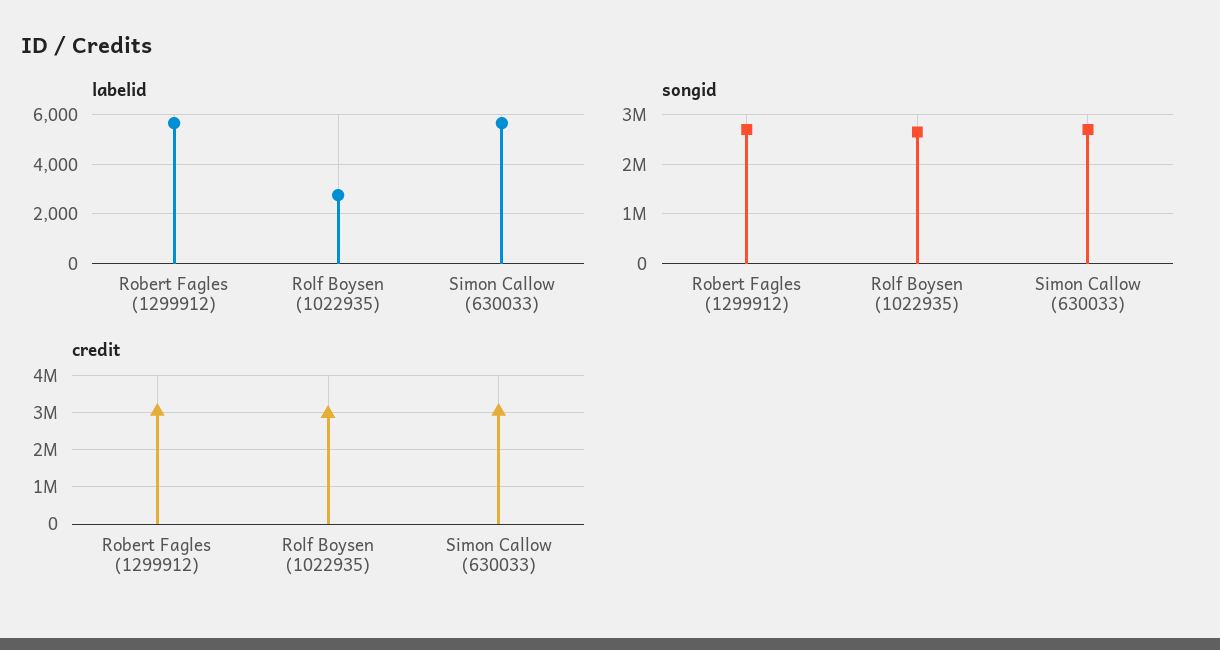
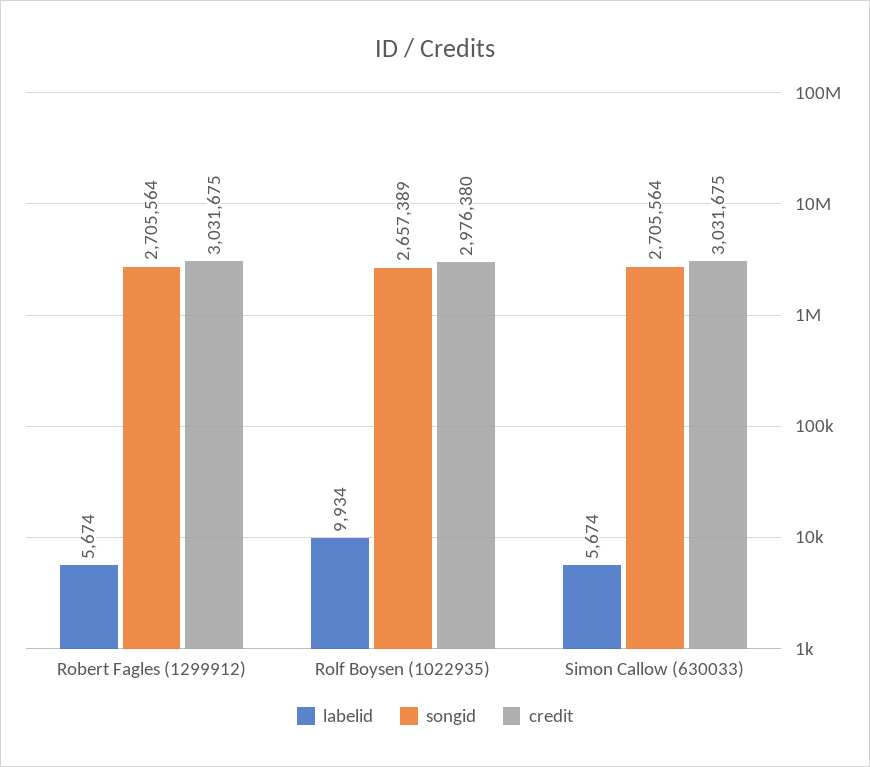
  {
    "labelid": {
      "Robert Fagles (1299912)": 5674,
-     "Rolf Boysen (1022935)": 2750,
+     "Rolf Boysen (1022935)": 9934,
      "Simon Callow (630033)": 5674
    },
    "songid": {
      "Robert Fagles (1299912)": 2705564,
      "Rolf Boysen (1022935)": 2657389,
      "Simon Callow (630033)": 2705564
    },
    "credit": {
      "Robert Fagles (1299912)": 3031675,
      "Rolf Boysen (1022935)": 2976380,
      "Simon Callow (630033)": 3031675
    }
  }

